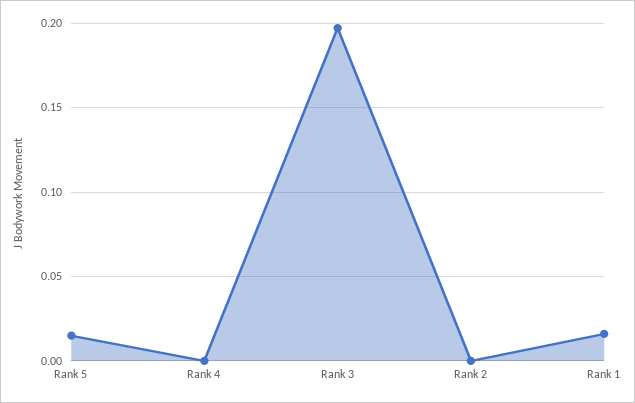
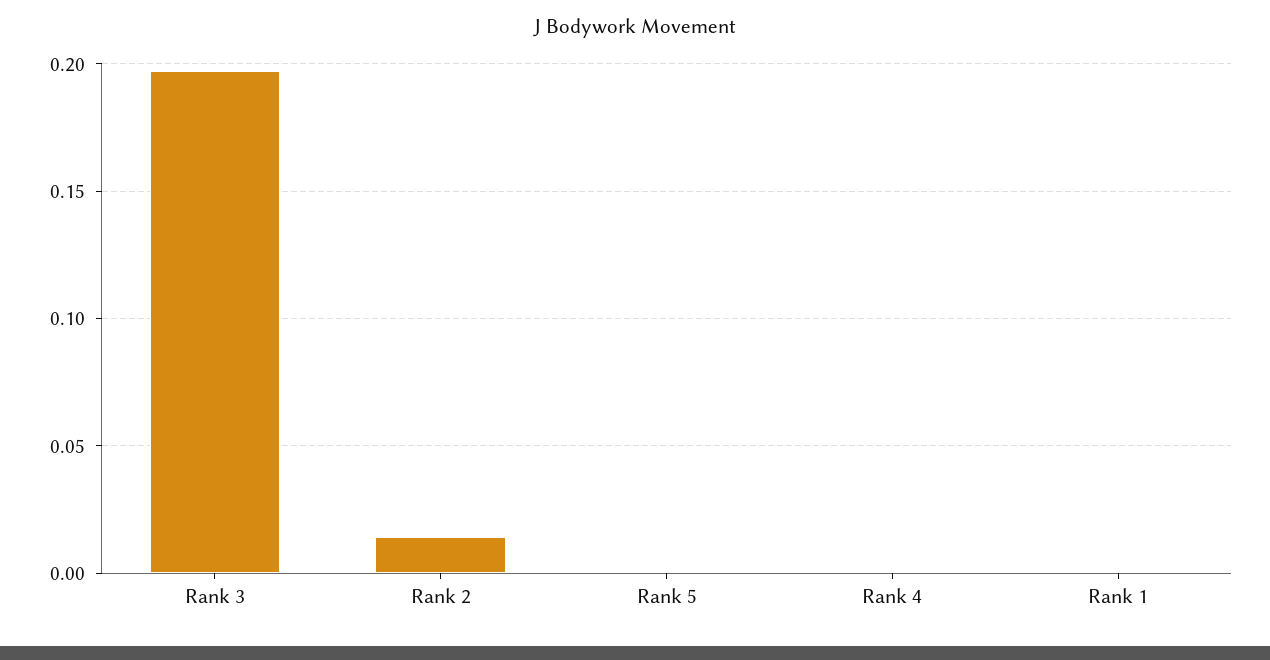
  {
-   "Rank 5": 0.015,
+   "Rank 5": 0,
    "Rank 4": 0,
    "Rank 3": 0.195,
-   "Rank 2": 0,
+   "Rank 2": 0.015,
-   "Rank 1": 0.015
+   "Rank 1": 0
  }

